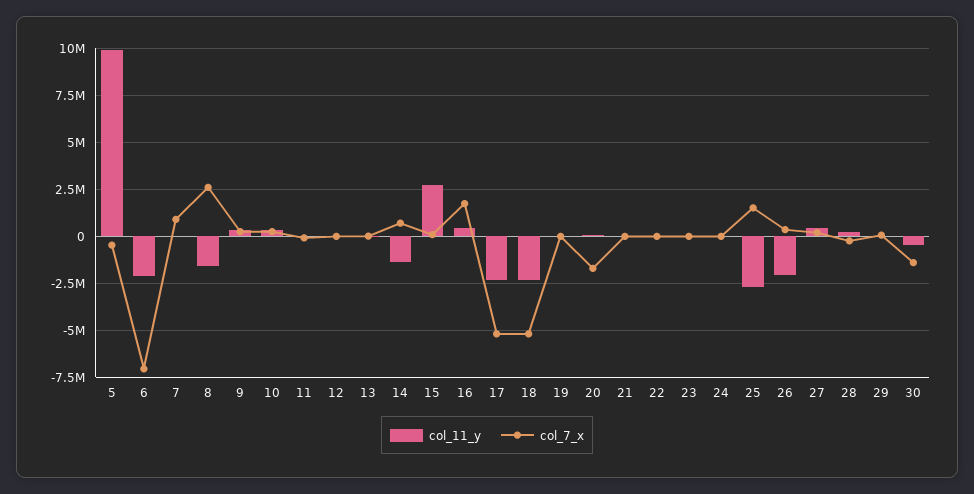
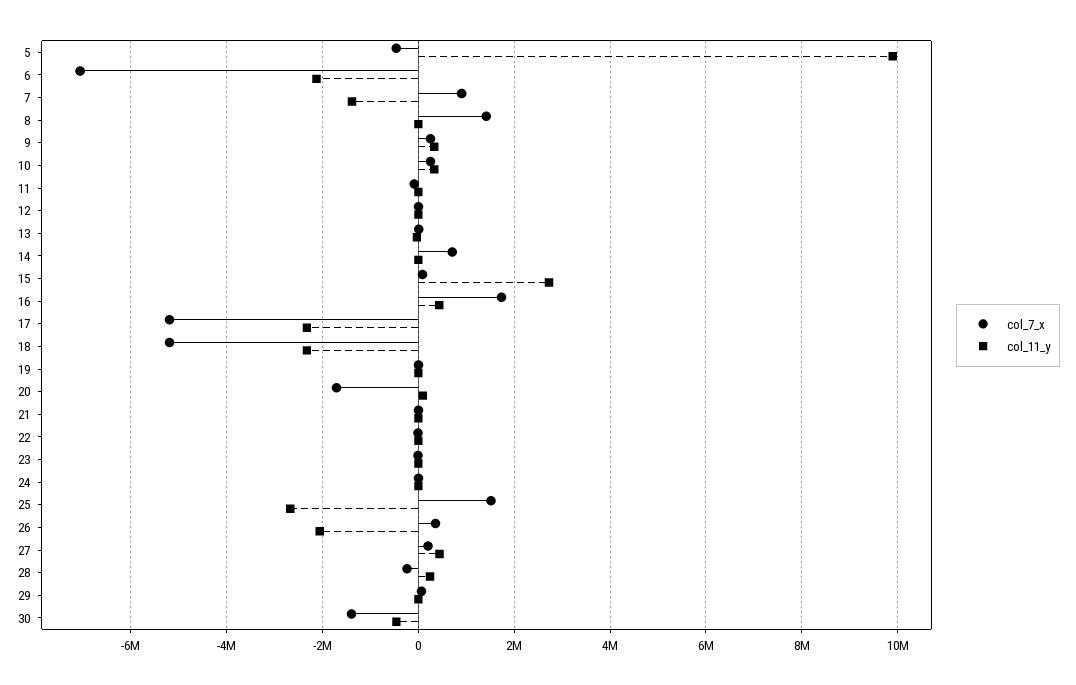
  {
    "col_11_y": {
      "5": 10000000,
      "6": -2200000,
-     "7": 0,
+     "7": -1400000,
-     "8": -1500000,
+     "8": 0,
      "9": 400000,
      "10": 400000,
      "11": 0,
      "12": 0,
      "13": 0,
-     "14": -1500000,
+     "14": 0,
      "15": 2800000,
      "16": 400000,
      "17": -2400000,
      "18": -2400000,
      "19": 0,
      "20": 0,
      "21": 0,
      "22": 0,
      "23": 0,
      "24": 0,
      "25": -2600000,
      "26": -2000000,
      "27": 400000,
      "28": 200000,
      "29": 0,
      "30": -400000
    },
    "col_7_x": {
      "5": -400000,
      "6": -7000000,
      "7": 1000000,
-     "8": 2500000,
+     "8": 1400000,
      "9": 200000,
      "10": 200000,
      "11": 0,
      "12": 0,
      "13": 0,
      "14": 800000,
      "15": 0,
      "16": 1800000,
      "17": -5200000,
      "18": -5200000,
      "19": 0,
      "20": -1800000,
      "21": 0,
      "22": 0,
      "23": 0,
      "24": 0,
      "25": 1600000,
      "26": 400000,
      "27": 200000,
      "28": -200000,
      "29": 0,
      "30": -1400000
    }
  }

